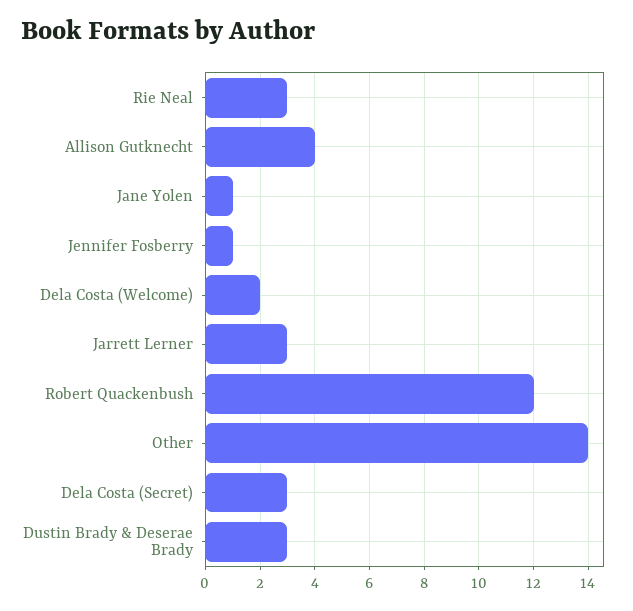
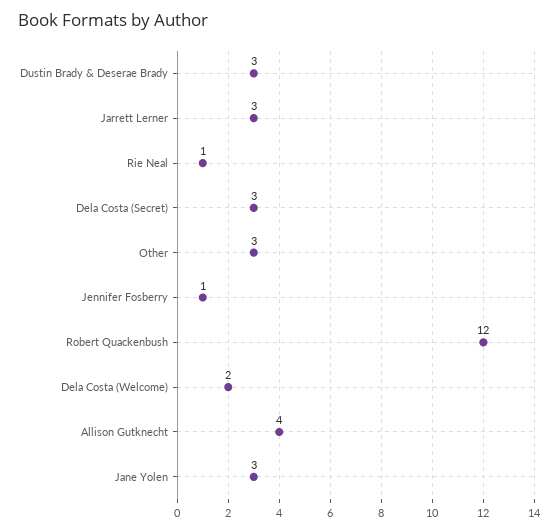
  {
-   "Rie Neal": 3,
+   "Rie Neal": 1,
    "Allison Gutknecht": 4,
-   "Jane Yolen": 1,
+   "Jane Yolen": 3,
    "Jennifer Fosberry": 1,
    "Dela Costa (Welcome)": 2,
    "Jarrett Lerner": 3,
    "Robert Quackenbush": 12,
-   "Other": 14,
+   "Other": 3,
    "Dela Costa (Secret)": 3,
    "Dustin Brady & Deserae Brady": 3
  }

